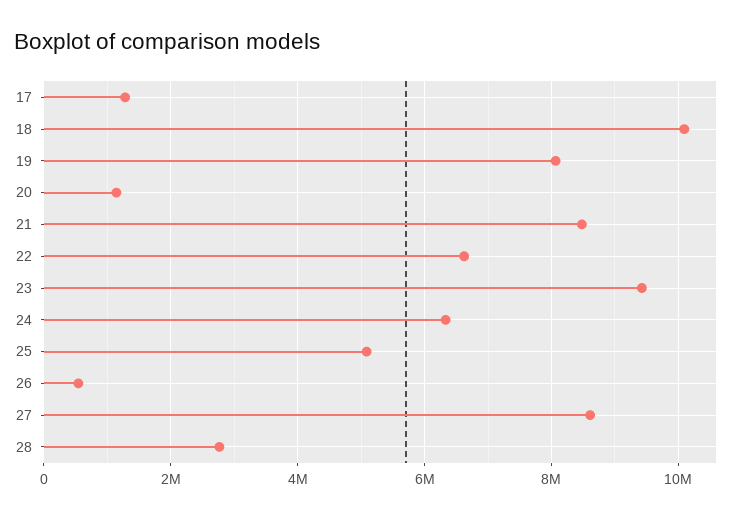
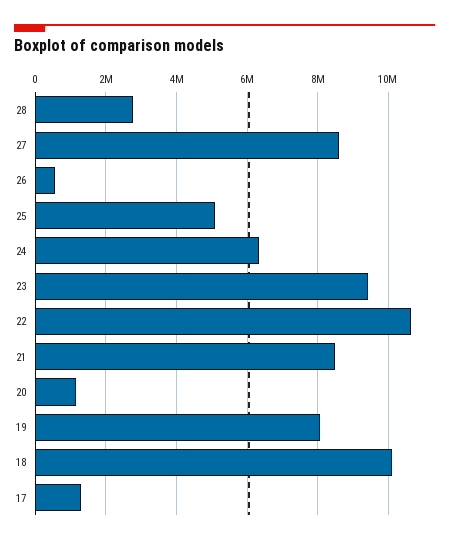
  {
    "17": 1200000,
    "18": 10000000,
    "19": 8000000,
    "20": 1200000,
    "21": 8400000,
-   "22": 6600000,
+   "22": 10600000,
    "23": 9400000,
    "24": 6400000,
    "25": 5000000,
    "26": 600000,
    "27": 8600000,
    "28": 2800000
  }

